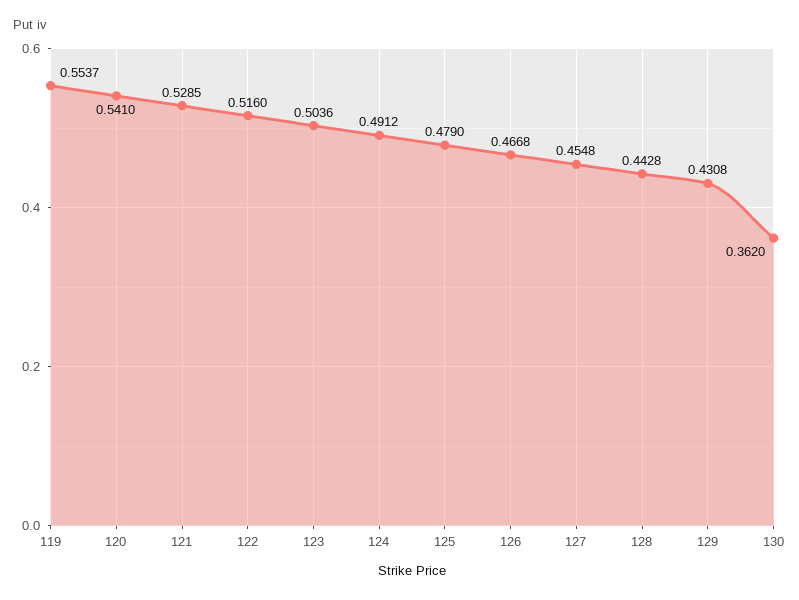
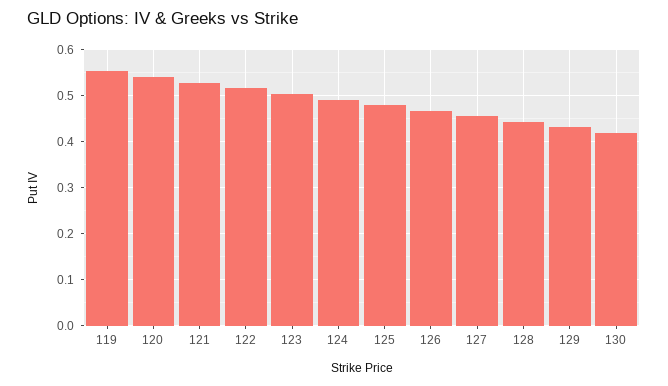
  {
    "119": 0.5537,
    "120": 0.541,
    "121": 0.5285,
    "122": 0.516,
    "123": 0.5036,
    "124": 0.4912,
    "125": 0.479,
    "126": 0.4668,
    "127": 0.4548,
    "128": 0.4428,
    "129": 0.4308,
-   "130": 0.362
+   "130": 0.42
  }

